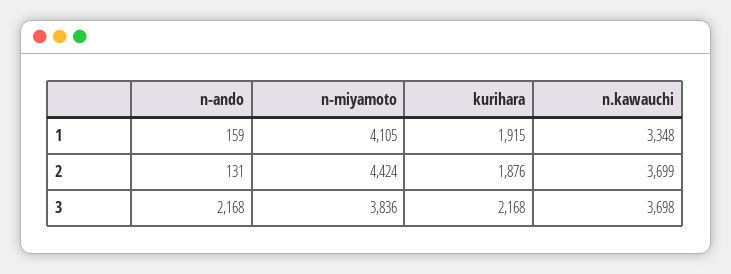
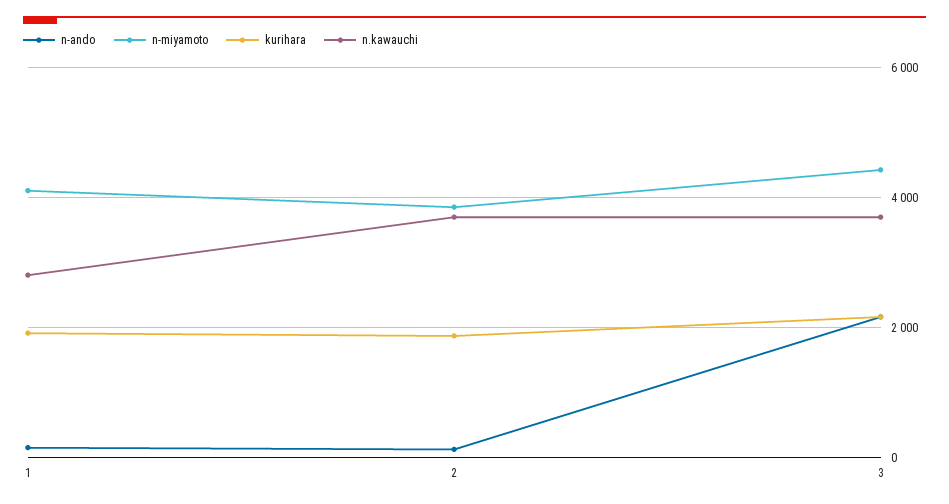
  {
    "n-ando": {
      "1": 159,
      "2": 131,
      "3": 2168
    },
    "n-miyamoto": {
      "1": 4105,
-     "2": 4424,
+     "2": 3800,
-     "3": 3836
+     "3": 4400
    },
    "kurihara": {
      "1": 1915,
      "2": 1876,
      "3": 2168
    },
    "n.kawauchi": {
-     "1": 3348,
+     "1": 2800,
      "2": 3699,
      "3": 3698
    }
  }

